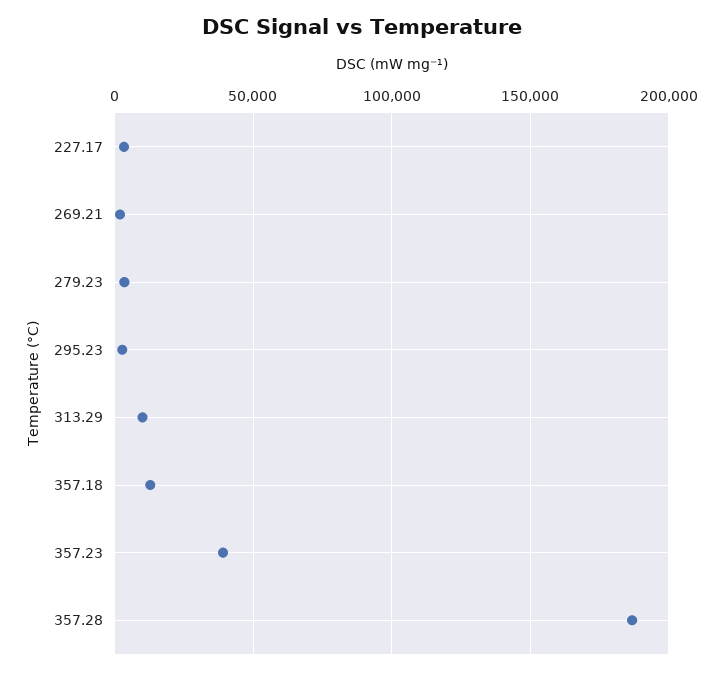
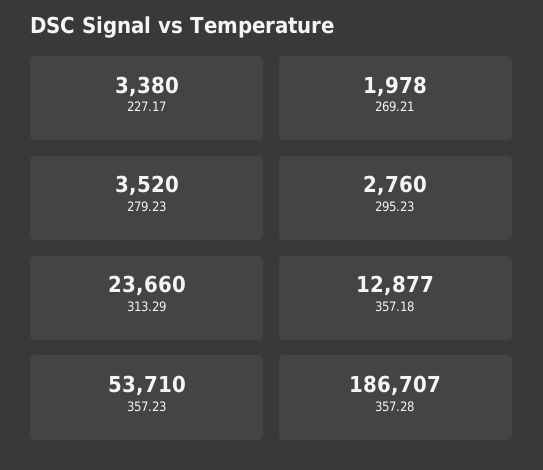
  {
    "227.17": 3380,
    "269.21": 1978,
    "279.23": 3520,
    "295.23": 2760,
-   "313.29": 10000,
+   "313.29": 23660,
    "357.18": 12877,
-   "357.23": 40000,
+   "357.23": 53710,
    "357.28": 186707
  }

